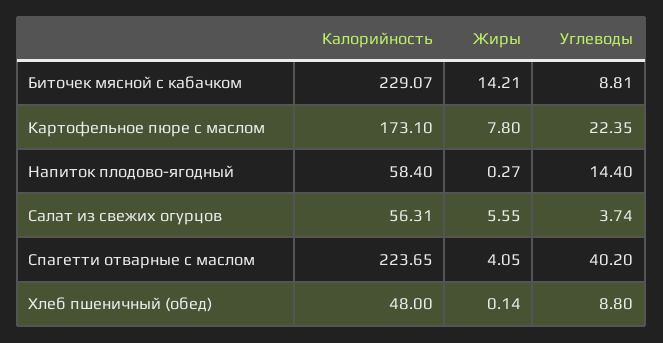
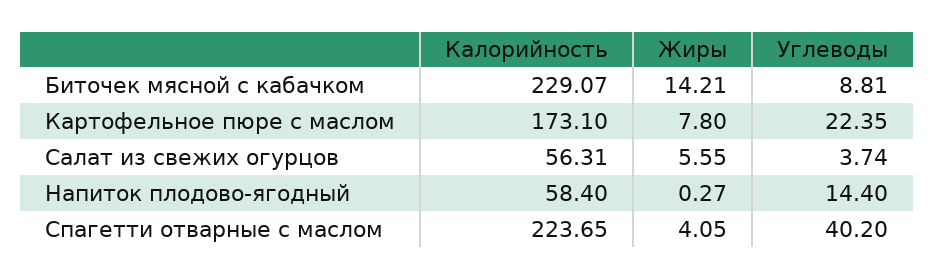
  {
    "Калорийность": {
      "Биточек мясной с кабачком": 229.07,
      "Картофельное пюре с маслом": 173.1,
      "Напиток плодово-ягодный": 58.4,
      "Салат из свежих огурцов": 56.31,
-     "Спагетти отварные с маслом": 223.65,
+     "Спагетти отварные с маслом": 223.65
-     "Хлеб пшеничный (обед)": 48
    },
    "Жиры": {
      "Биточек мясной с кабачком": 14.21,
      "Картофельное пюре с маслом": 7.8,
      "Напиток плодово-ягодный": 0.27,
      "Салат из свежих огурцов": 5.55,
-     "Спагетти отварные с маслом": 4.05,
+     "Спагетти отварные с маслом": 4.05
-     "Хлеб пшеничный (обед)": 0.14
    },
    "Углеводы": {
      "Биточек мясной с кабачком": 8.81,
      "Картофельное пюре с маслом": 22.35,
      "Напиток плодово-ягодный": 14.4,
      "Салат из свежих огурцов": 3.74,
-     "Спагетти отварные с маслом": 40.2,
+     "Спагетти отварные с маслом": 40.2
-     "Хлеб пшеничный (обед)": 8.8
    }
  }

